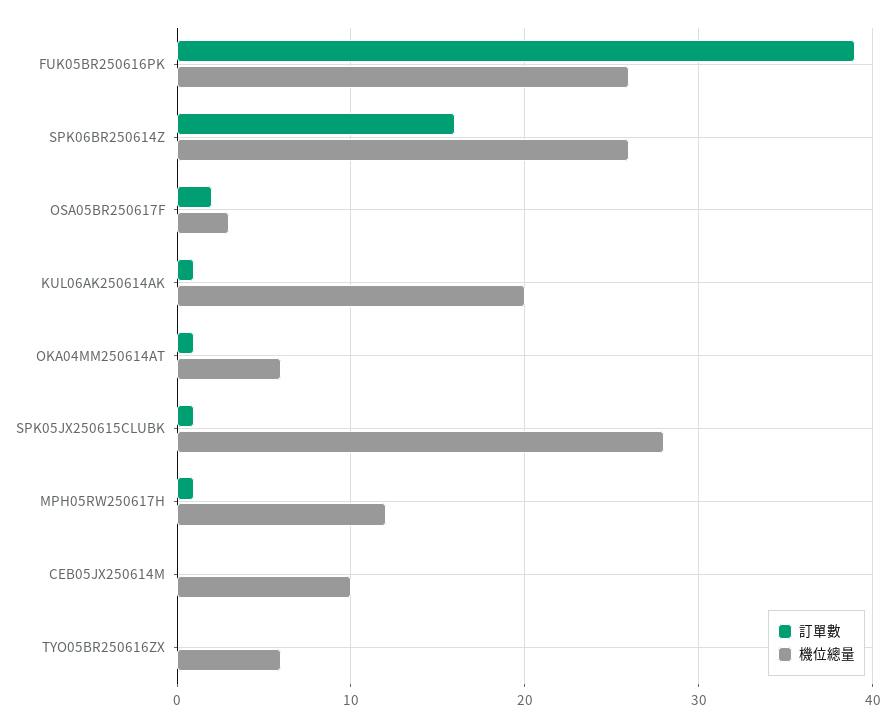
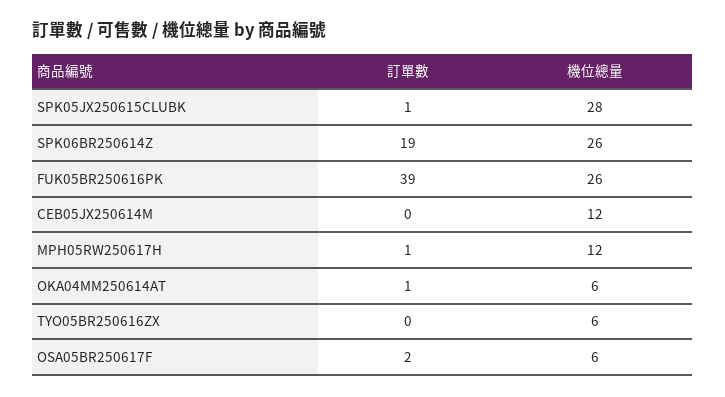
  {
    "訂單數": {
      "FUK05BR250616PK": 39,
-     "SPK06BR250614Z": 16,
+     "SPK06BR250614Z": 19,
      "OSA05BR250617F": 2,
-     "KUL06AK250614AK": 1,
      "OKA04MM250614AT": 1,
      "SPK05JX250615CLUBK": 1,
      "MPH05RW250617H": 1,
      "CEB05JX250614M": 0,
      "TYO05BR250616ZX": 0
    },
    "機位總量": {
      "FUK05BR250616PK": 26,
      "SPK06BR250614Z": 26,
-     "OSA05BR250617F": 3,
+     "OSA05BR250617F": 6,
-     "KUL06AK250614AK": 20,
      "OKA04MM250614AT": 6,
      "SPK05JX250615CLUBK": 28,
      "MPH05RW250617H": 12,
-     "CEB05JX250614M": 10,
+     "CEB05JX250614M": 12,
      "TYO05BR250616ZX": 6
    }
  }

